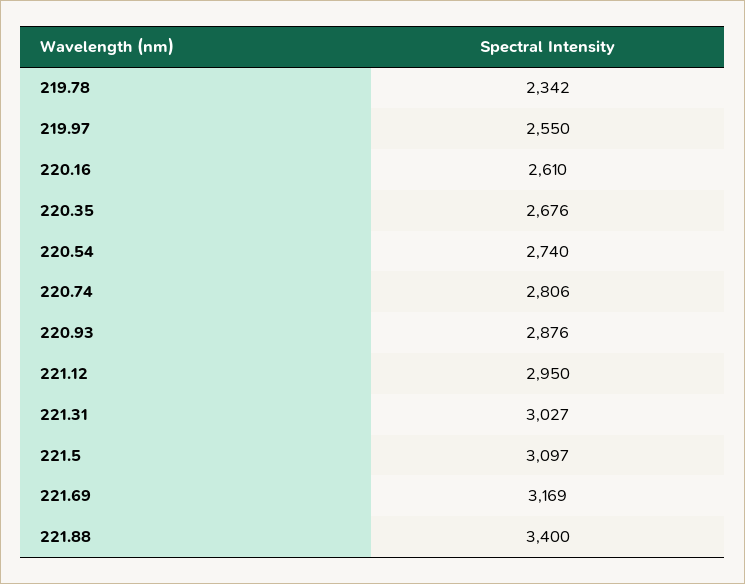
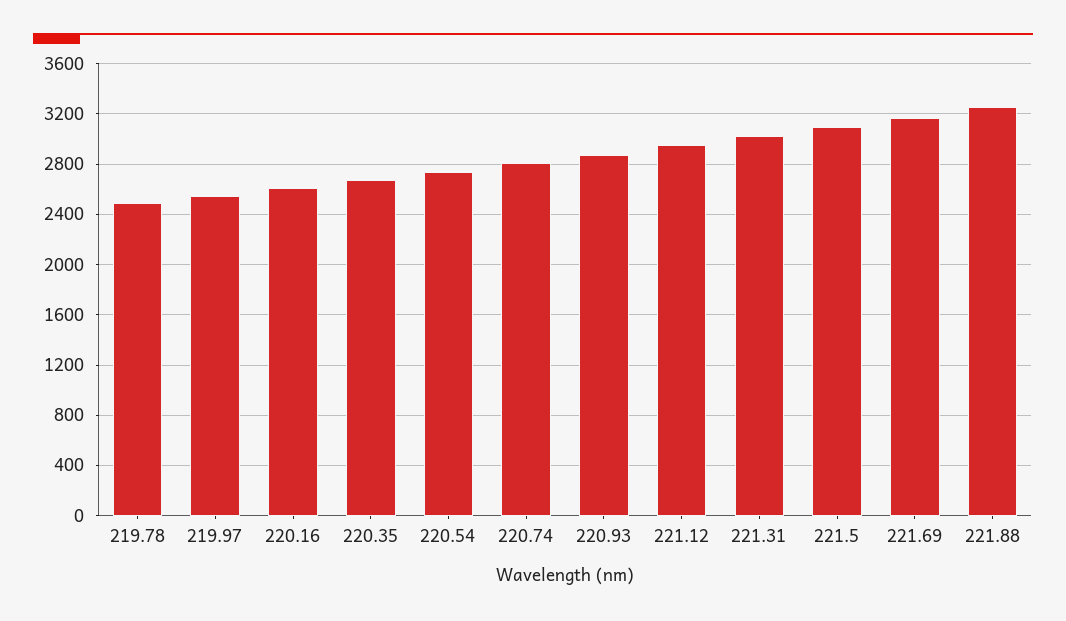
  {
-   "219.78": 2342,
+   "219.78": 2500,
    "219.97": 2550,
    "220.16": 2610,
    "220.35": 2676,
    "220.54": 2740,
    "220.74": 2806,
    "220.93": 2876,
    "221.12": 2950,
    "221.31": 3027,
    "221.5": 3097,
    "221.69": 3169,
-   "221.88": 3400
+   "221.88": 3250
  }

